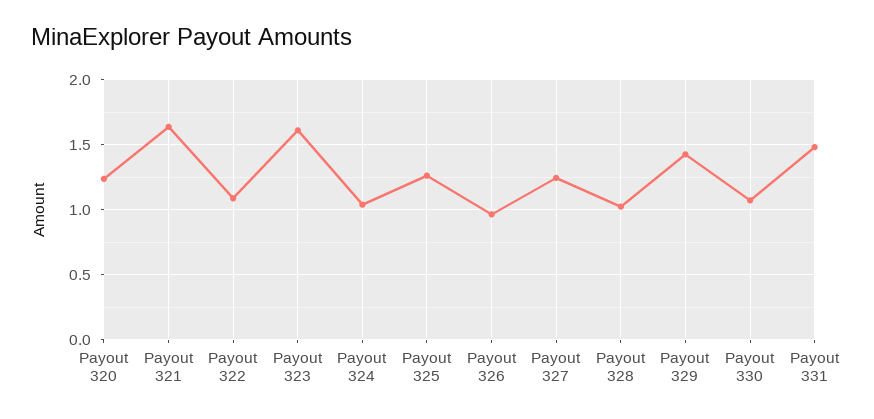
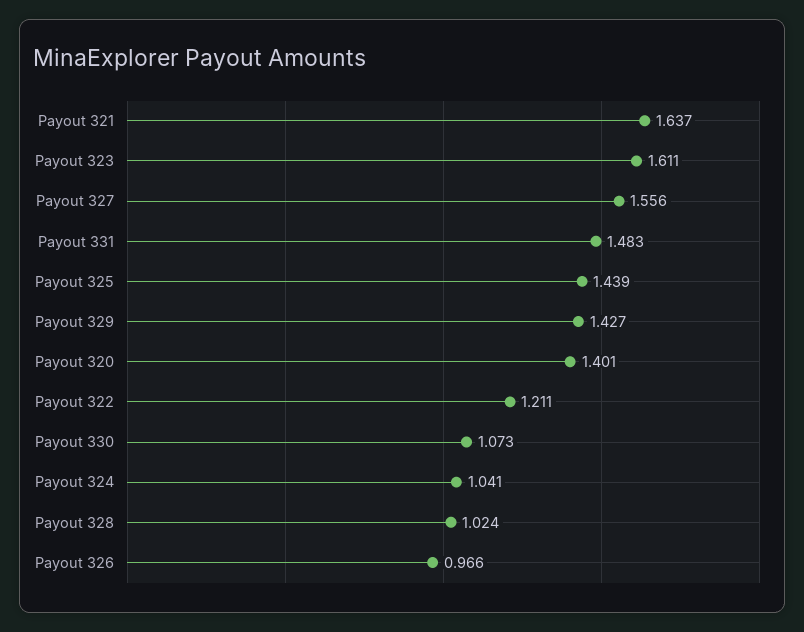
  {
-   "Payout 320": 1.25,
+   "Payout 320": 1.401,
    "Payout 321": 1.637,
-   "Payout 322": 1.1,
+   "Payout 322": 1.211,
    "Payout 323": 1.611,
    "Payout 324": 1.041,
-   "Payout 325": 1.25,
+   "Payout 325": 1.439,
    "Payout 326": 0.966,
-   "Payout 327": 1.25,
+   "Payout 327": 1.556,
    "Payout 328": 1.024,
    "Payout 329": 1.427,
    "Payout 330": 1.073,
    "Payout 331": 1.483
  }

